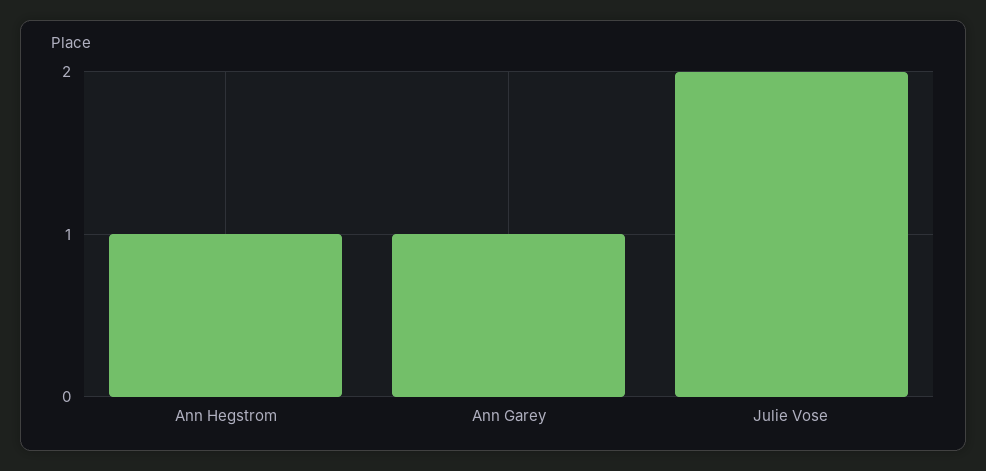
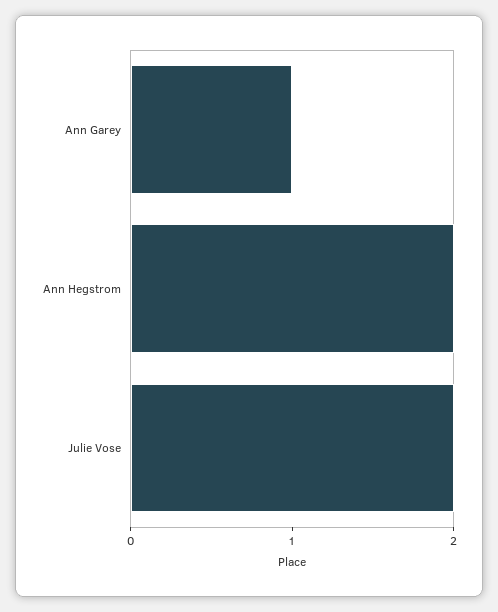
  {
-   "Ann Hegstrom": 1,
+   "Ann Hegstrom": 2,
    "Ann Garey": 1,
    "Julie Vose": 2
  }

